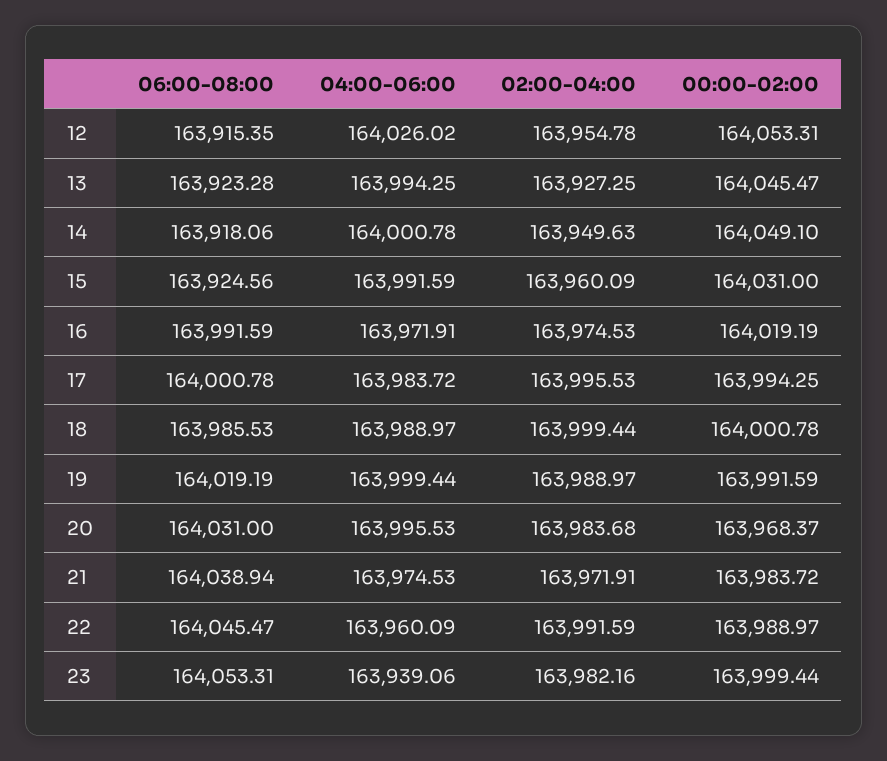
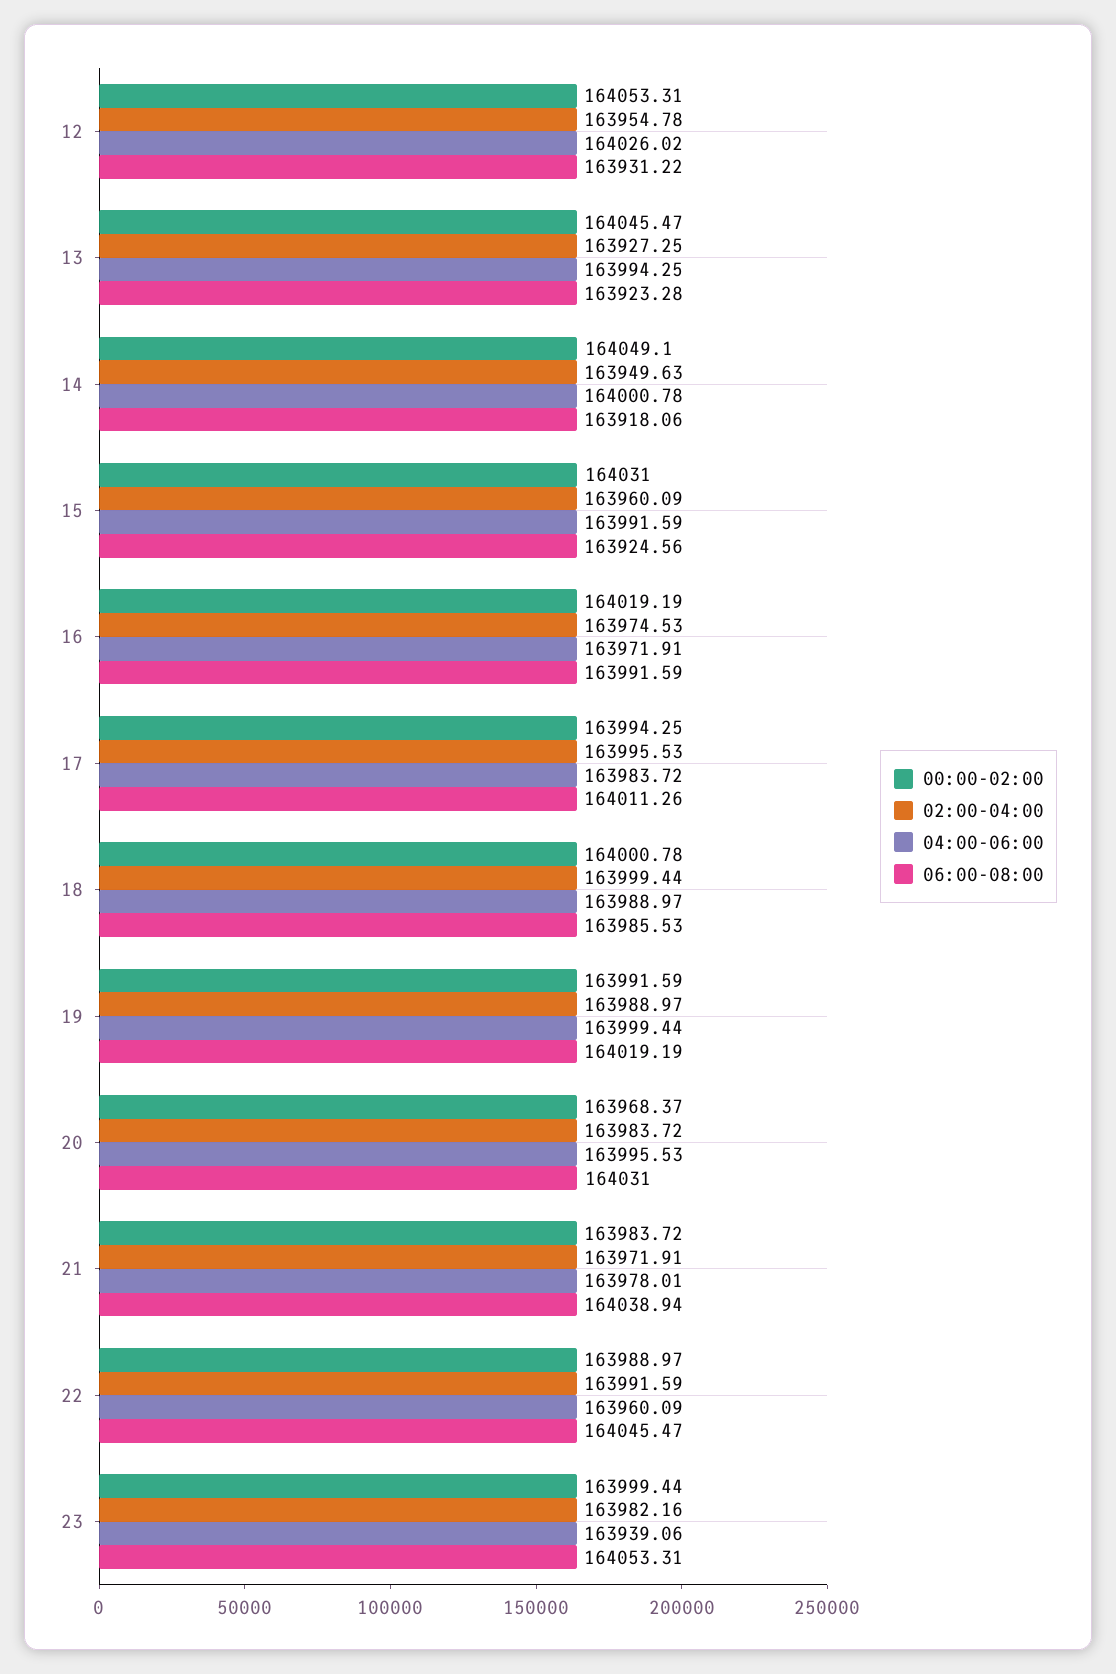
  {
    "06:00-08:00": {
-     "12": 163915.35,
+     "12": 163931.22,
      "13": 163923.28,
      "14": 163918.06,
      "15": 163924.56,
      "16": 163991.59,
-     "17": 164000.78,
+     "17": 164011.26,
      "18": 163985.53,
      "19": 164019.19,
      "20": 164031,
      "21": 164038.94,
      "22": 164045.47,
      "23": 164053.31
    },
    "04:00-06:00": {
      "12": 164026.02,
      "13": 163994.25,
      "14": 164000.78,
      "15": 163991.59,
      "16": 163971.91,
      "17": 163983.72,
      "18": 163988.97,
      "19": 163999.44,
      "20": 163995.53,
-     "21": 163974.53,
+     "21": 163978.01,
      "22": 163960.09,
      "23": 163939.06
    },
    "02:00-04:00": {
      "12": 163954.78,
      "13": 163927.25,
      "14": 163949.63,
      "15": 163960.09,
      "16": 163974.53,
      "17": 163995.53,
      "18": 163999.44,
      "19": 163988.97,
-     "20": 163983.68,
+     "20": 163983.72,
      "21": 163971.91,
      "22": 163991.59,
      "23": 163982.16
    },
    "00:00-02:00": {
      "12": 164053.31,
      "13": 164045.47,
      "14": 164049.1,
      "15": 164031,
      "16": 164019.19,
      "17": 163994.25,
      "18": 164000.78,
      "19": 163991.59,
      "20": 163968.37,
      "21": 163983.72,
      "22": 163988.97,
      "23": 163999.44
    }
  }

